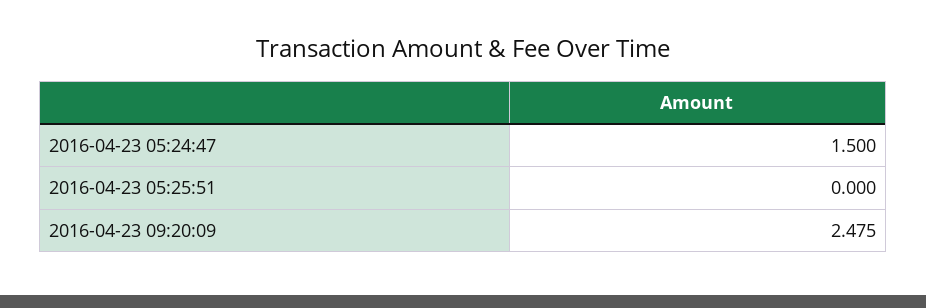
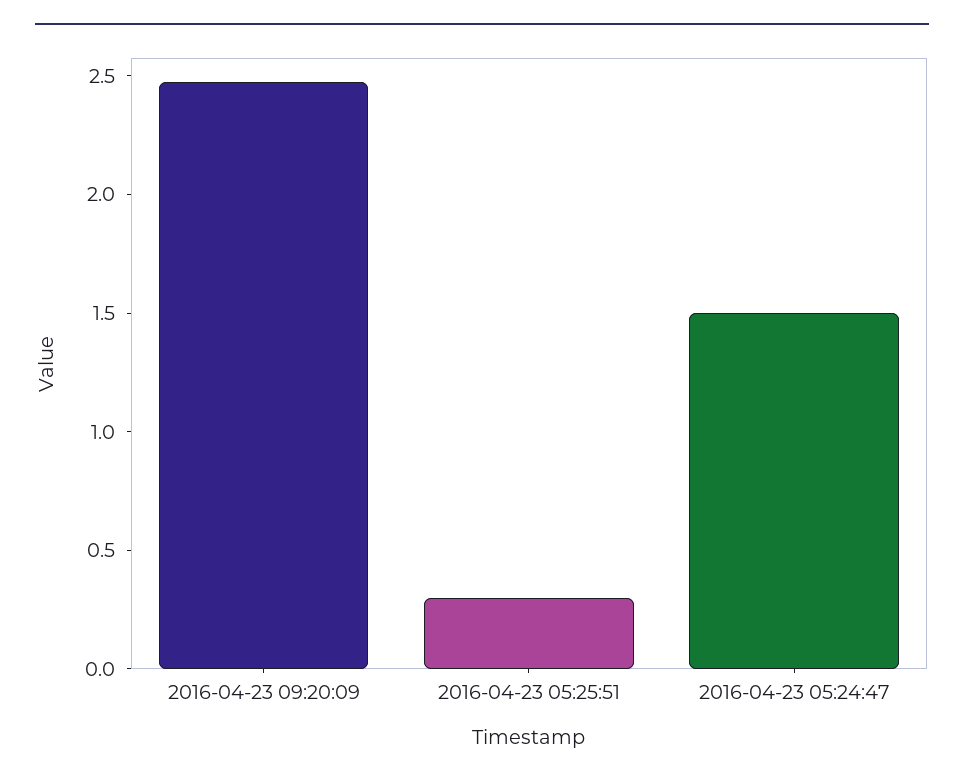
  {
    "2016-04-23 05:24:47": 1.5,
-   "2016-04-23 05:25:51": 0,
+   "2016-04-23 05:25:51": 0.3,
    "2016-04-23 09:20:09": 2.475
  }

